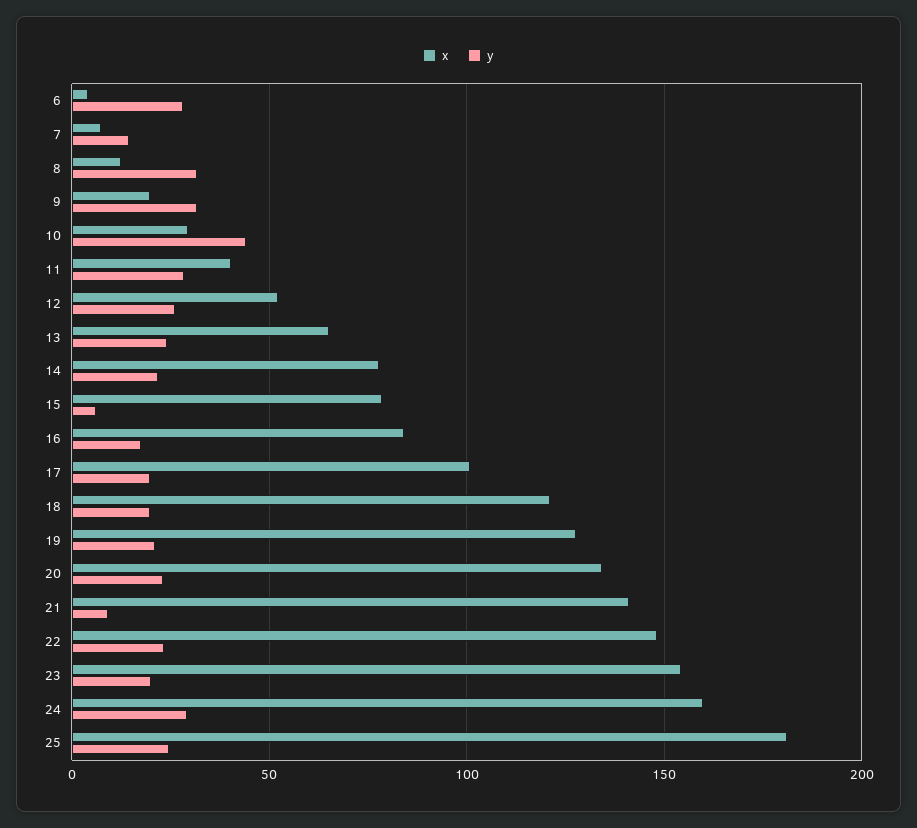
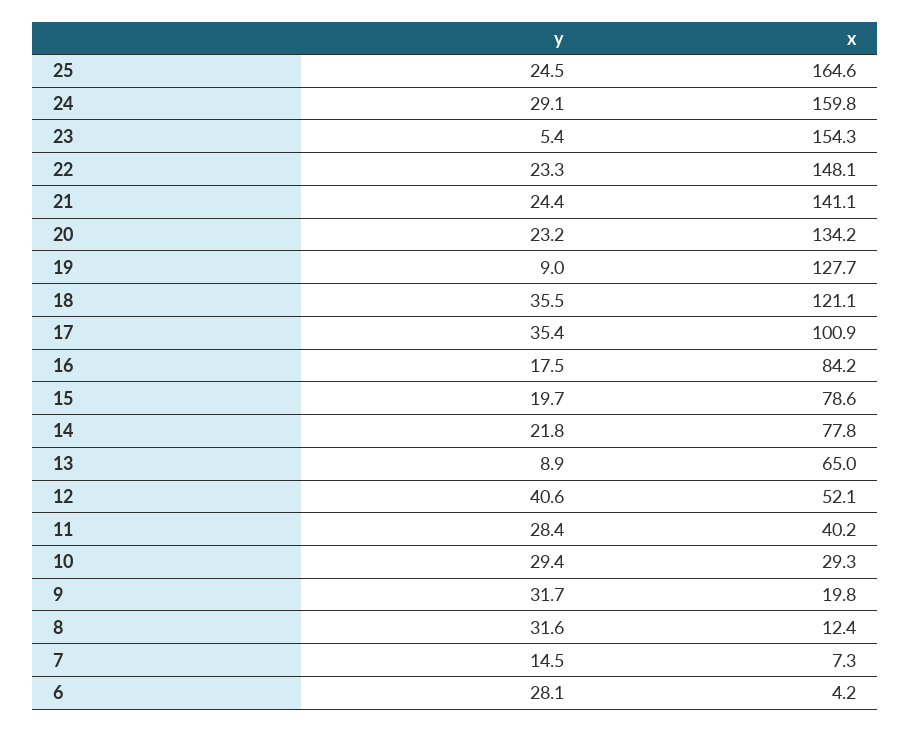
  {
    "x": {
      "6": 4.2,
      "7": 7.3,
      "8": 12.4,
      "9": 19.8,
      "10": 29.3,
      "11": 40.2,
      "12": 52.1,
      "13": 65,
      "14": 77.8,
      "15": 78.6,
      "16": 84.2,
      "17": 100.9,
      "18": 121.1,
      "19": 127.7,
      "20": 134.2,
      "21": 141.1,
      "22": 148.1,
      "23": 154.3,
      "24": 159.8,
-     "25": 180
+     "25": 164.6
    },
    "y": {
      "6": 28.1,
      "7": 14.5,
      "8": 31.6,
      "9": 31.7,
-     "10": 45,
+     "10": 29.4,
      "11": 28.4,
-     "12": 25,
+     "12": 40.6,
-     "13": 25,
+     "13": 8.9,
      "14": 21.8,
-     "15": 5,
+     "15": 19.7,
      "16": 17.5,
-     "17": 20,
+     "17": 35.4,
-     "18": 20,
+     "18": 35.5,
-     "19": 20,
+     "19": 9,
      "20": 23.2,
-     "21": 10,
+     "21": 24.4,
      "22": 23.3,
-     "23": 20,
+     "23": 5.4,
      "24": 29.1,
      "25": 24.5
    }
  }

